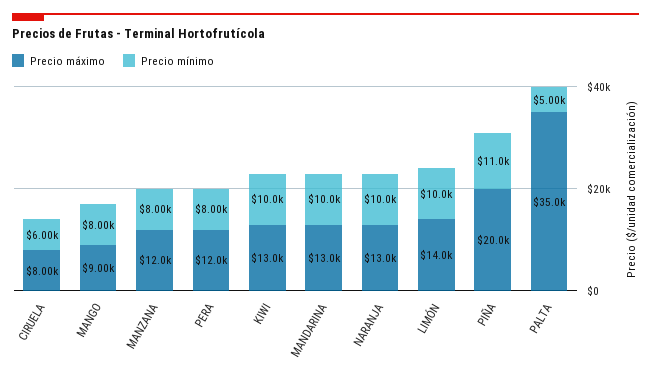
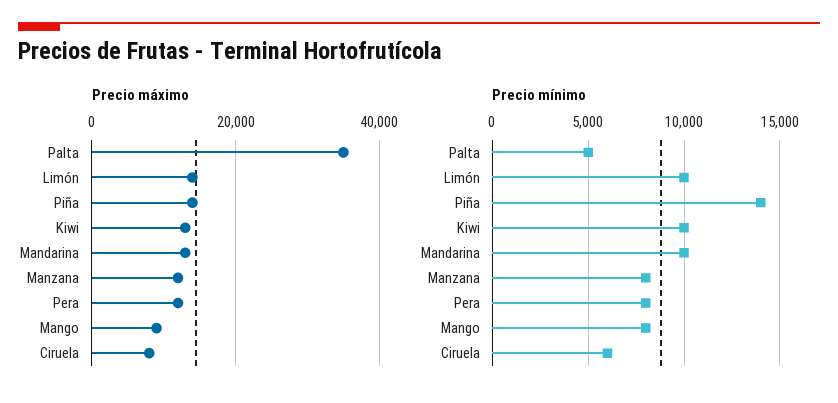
  {
    "Precio máximo": {
      "CIRUELA": 8000,
      "MANGO": 9000,
      "MANZANA": 12000,
      "PERA": 12000,
      "KIWI": 13000,
      "MANDARINA": 13000,
-     "NARANJA": 13000,
      "LIMÓN": 14000,
-     "PIÑA": 20000,
+     "PIÑA": 14000,
      "PALTA": 35000
    },
    "Precio mínimo": {
      "CIRUELA": 6000,
      "MANGO": 8000,
      "MANZANA": 8000,
      "PERA": 8000,
      "KIWI": 10000,
      "MANDARINA": 10000,
-     "NARANJA": 10000,
      "LIMÓN": 10000,
-     "PIÑA": 11000,
+     "PIÑA": 14000,
      "PALTA": 5000
    }
  }

